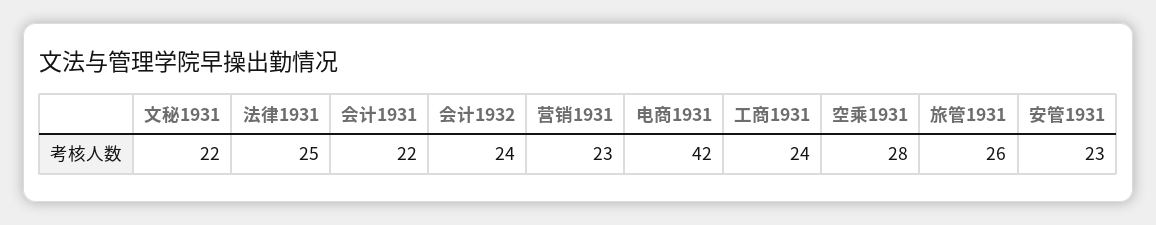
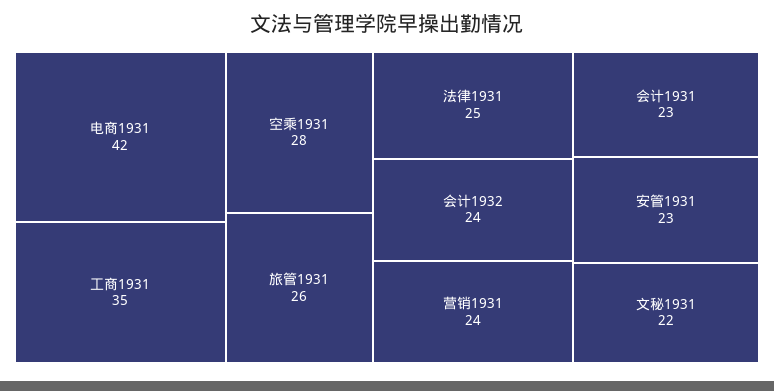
  {
    "文秘1931": 22,
    "法律1931": 25,
-   "会计1931": 22,
+   "会计1931": 23,
    "会计1932": 24,
-   "营销1931": 23,
+   "营销1931": 24,
    "电商1931": 42,
-   "工商1931": 24,
+   "工商1931": 35,
    "空乘1931": 28,
    "旅管1931": 26,
    "安管1931": 23
  }

